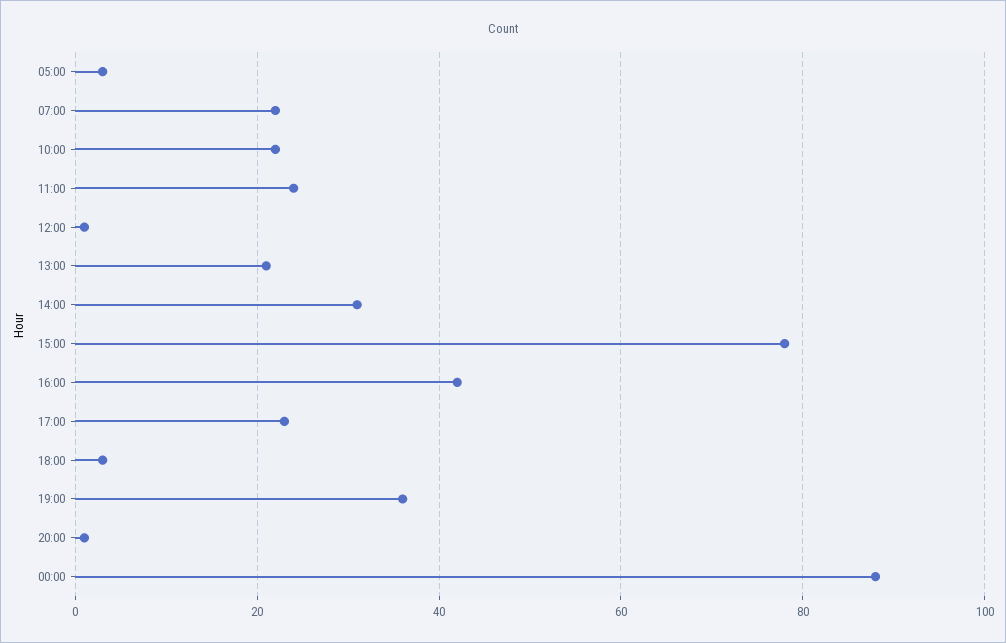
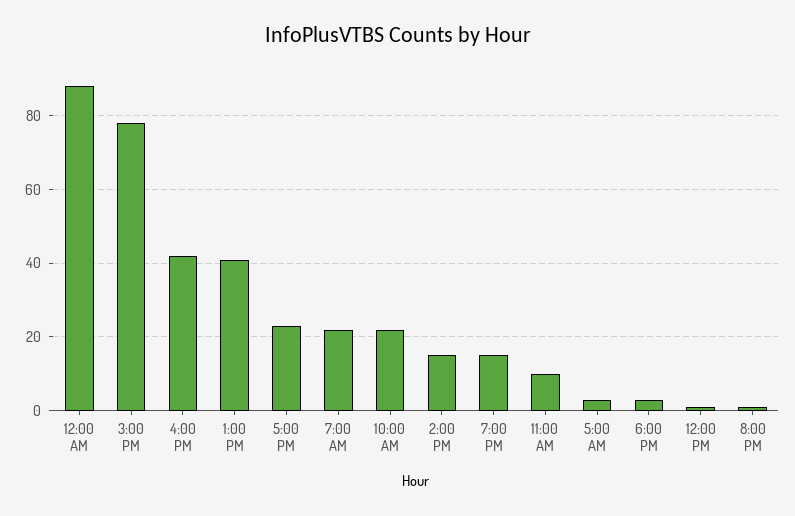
  {
    "05:00": 5,
    "07:00": 20,
    "10:00": 20,
-   "11:00": 25,
+   "11:00": 10,
    "12:00": 0,
-   "13:00": 20,
+   "13:00": 40,
-   "14:00": 30,
+   "14:00": 15,
    "15:00": 80,
    "16:00": 40,
    "17:00": 25,
    "18:00": 5,
-   "19:00": 35,
+   "19:00": 15,
    "20:00": 0,
    "00:00": 90
  }

